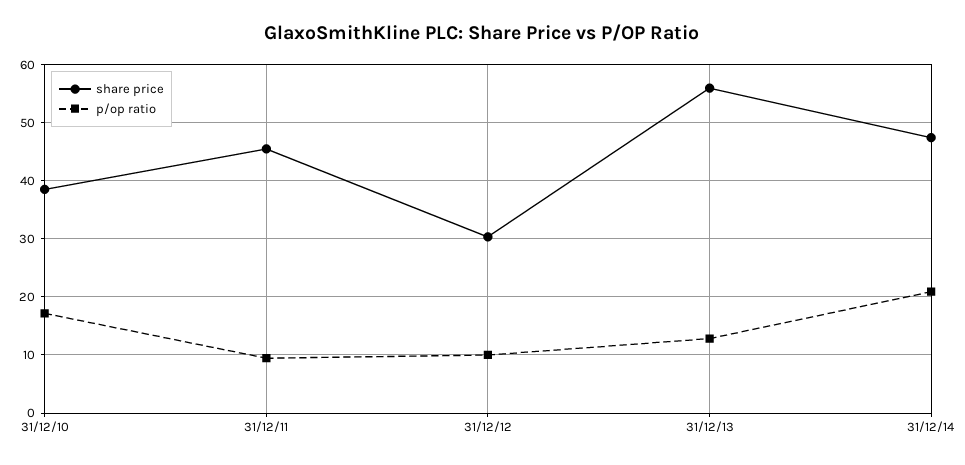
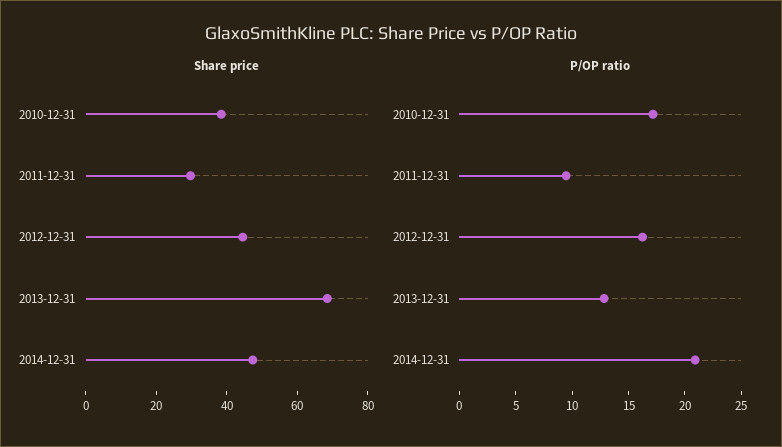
  {
    "share price": {
      "31/12/10": 38,
-     "31/12/11": 46,
+     "31/12/11": 30,
-     "31/12/12": 30,
+     "31/12/12": 45,
-     "31/12/13": 56,
+     "31/12/13": 70,
      "31/12/14": 48
    },
    "p/op ratio": {
      "31/12/10": 17,
      "31/12/11": 9,
-     "31/12/12": 10,
+     "31/12/12": 16,
      "31/12/13": 13,
      "31/12/14": 21
    }
  }

